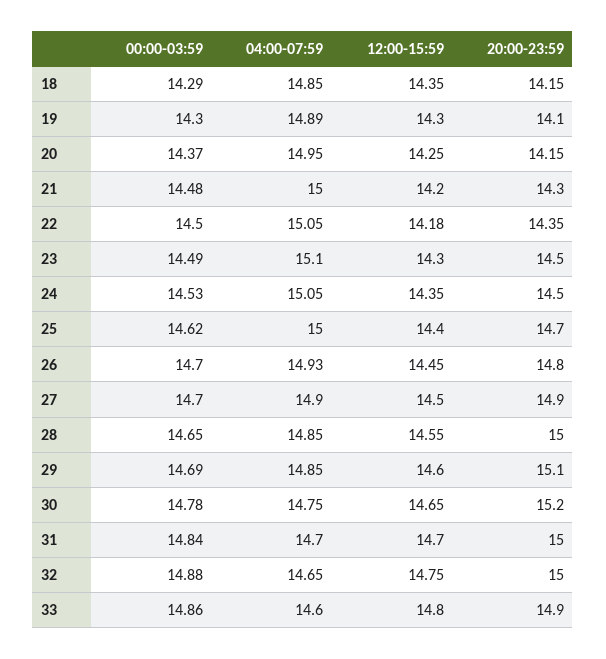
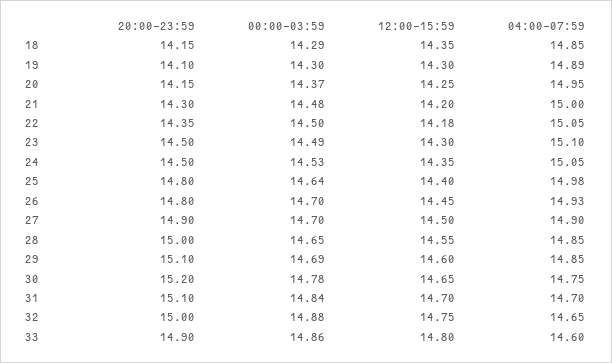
  {
    "00:00-03:59": {
      "18": 14.29,
      "19": 14.3,
      "20": 14.37,
      "21": 14.48,
      "22": 14.5,
      "23": 14.49,
      "24": 14.53,
-     "25": 14.62,
+     "25": 14.64,
      "26": 14.7,
      "27": 14.7,
      "28": 14.65,
      "29": 14.69,
      "30": 14.78,
      "31": 14.84,
      "32": 14.88,
      "33": 14.86
    },
    "04:00-07:59": {
      "18": 14.85,
      "19": 14.89,
      "20": 14.95,
      "21": 15,
      "22": 15.05,
      "23": 15.1,
      "24": 15.05,
-     "25": 15,
+     "25": 14.98,
      "26": 14.93,
      "27": 14.9,
      "28": 14.85,
      "29": 14.85,
      "30": 14.75,
      "31": 14.7,
      "32": 14.65,
      "33": 14.6
    },
    "12:00-15:59": {
      "18": 14.35,
      "19": 14.3,
      "20": 14.25,
      "21": 14.2,
      "22": 14.18,
      "23": 14.3,
      "24": 14.35,
      "25": 14.4,
      "26": 14.45,
      "27": 14.5,
      "28": 14.55,
      "29": 14.6,
      "30": 14.65,
      "31": 14.7,
      "32": 14.75,
      "33": 14.8
    },
    "20:00-23:59": {
      "18": 14.15,
      "19": 14.1,
      "20": 14.15,
      "21": 14.3,
      "22": 14.35,
      "23": 14.5,
      "24": 14.5,
-     "25": 14.7,
+     "25": 14.8,
      "26": 14.8,
      "27": 14.9,
      "28": 15,
      "29": 15.1,
      "30": 15.2,
-     "31": 15,
+     "31": 15.1,
      "32": 15,
      "33": 14.9
    }
  }

